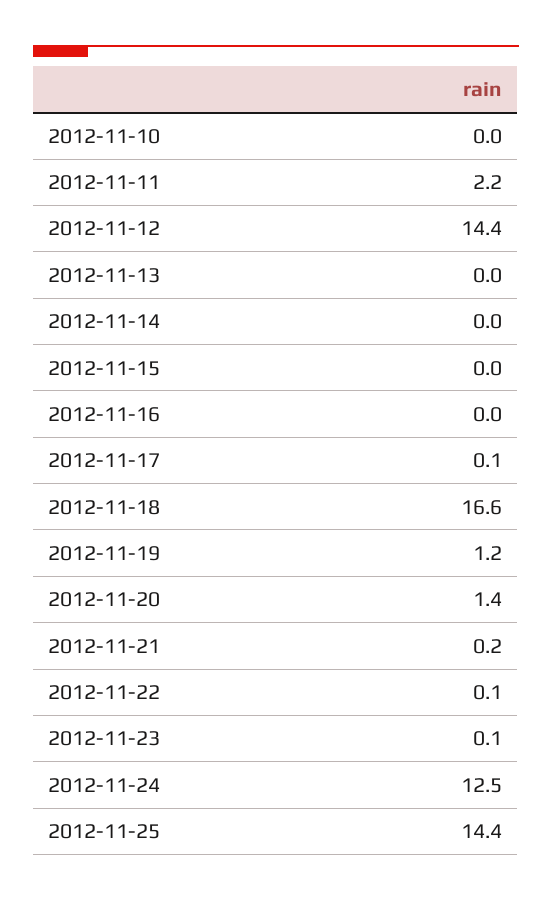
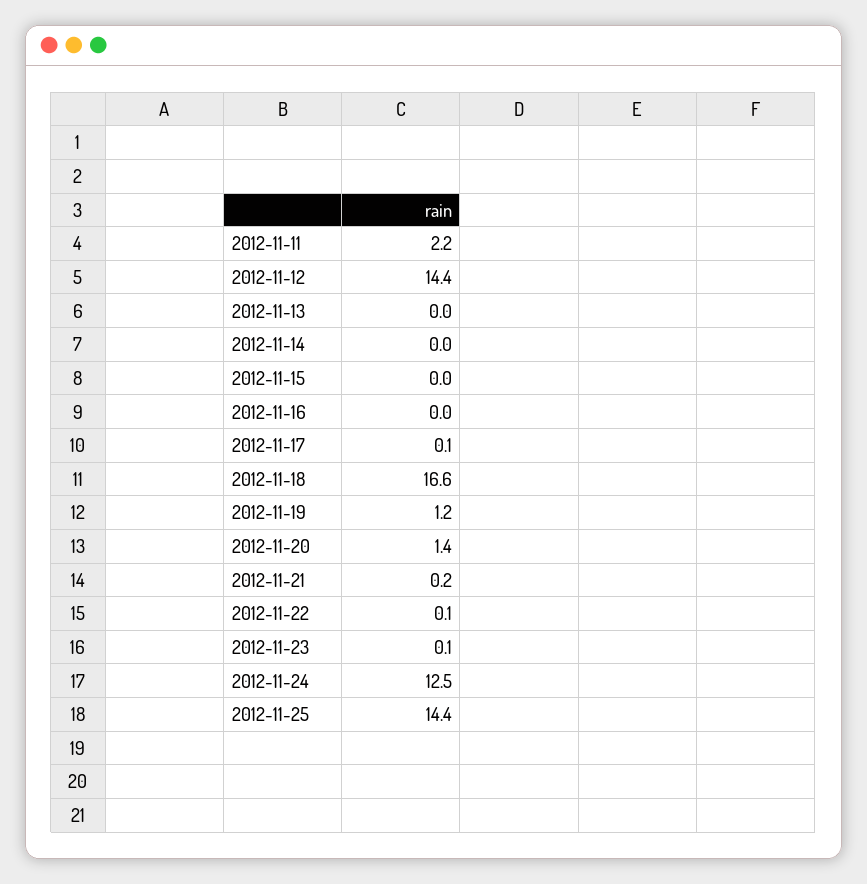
  {
-   "2012-11-10": 0,
    "2012-11-11": 2.2,
    "2012-11-12": 14.4,
    "2012-11-13": 0,
    "2012-11-14": 0,
    "2012-11-15": 0,
    "2012-11-16": 0,
    "2012-11-17": 0.1,
    "2012-11-18": 16.6,
    "2012-11-19": 1.2,
    "2012-11-20": 1.4,
    "2012-11-21": 0.2,
    "2012-11-22": 0.1,
    "2012-11-23": 0.1,
    "2012-11-24": 12.5,
    "2012-11-25": 14.4
  }

